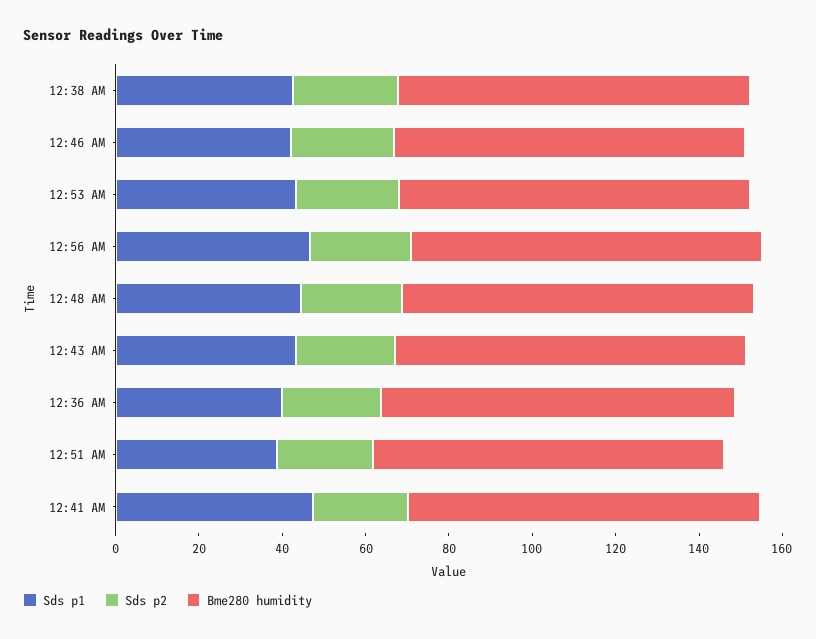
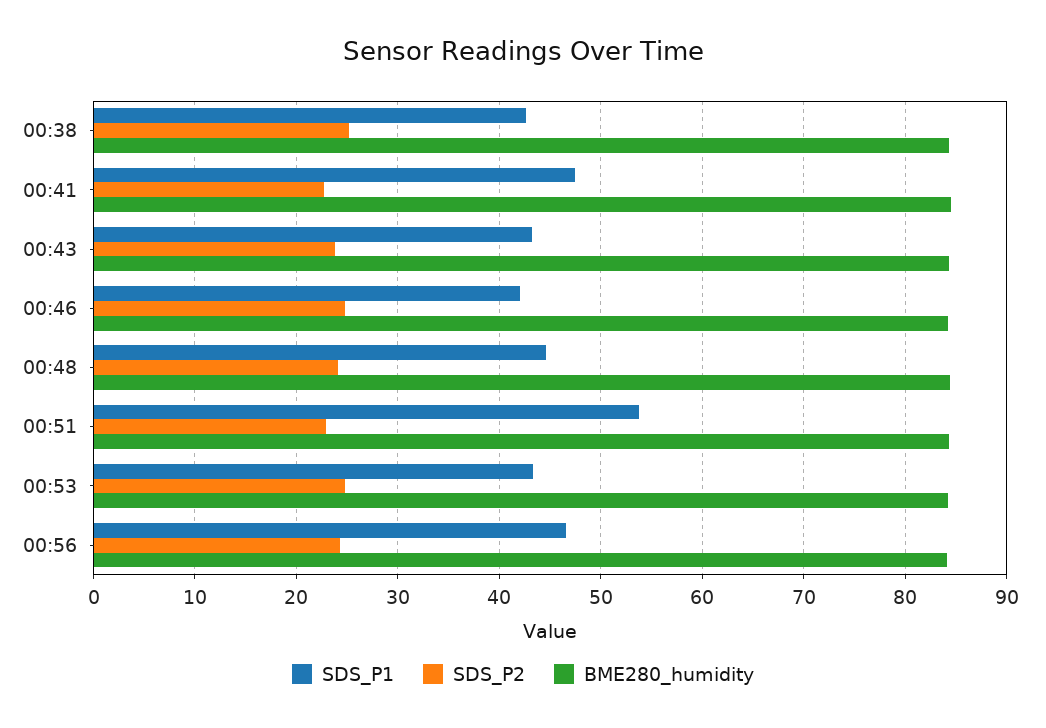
  {
    "Sds p1": {
      "12:38 AM": 43,
      "12:46 AM": 42,
      "12:53 AM": 43,
      "12:56 AM": 47,
      "12:48 AM": 45,
      "12:43 AM": 43,
-     "12:36 AM": 40,
-     "12:51 AM": 40,
+     "12:51 AM": 54,
      "12:41 AM": 47
    },
    "Sds p2": {
      "12:38 AM": 25,
      "12:46 AM": 25,
      "12:53 AM": 25,
      "12:56 AM": 24,
      "12:48 AM": 24,
      "12:43 AM": 24,
-     "12:36 AM": 25,
      "12:51 AM": 23,
      "12:41 AM": 23
    },
    "Bme280 humidity": {
      "12:38 AM": 84,
      "12:46 AM": 84,
      "12:53 AM": 84,
      "12:56 AM": 84,
      "12:48 AM": 84,
      "12:43 AM": 84,
-     "12:36 AM": 85,
      "12:51 AM": 84,
      "12:41 AM": 85
    }
  }

